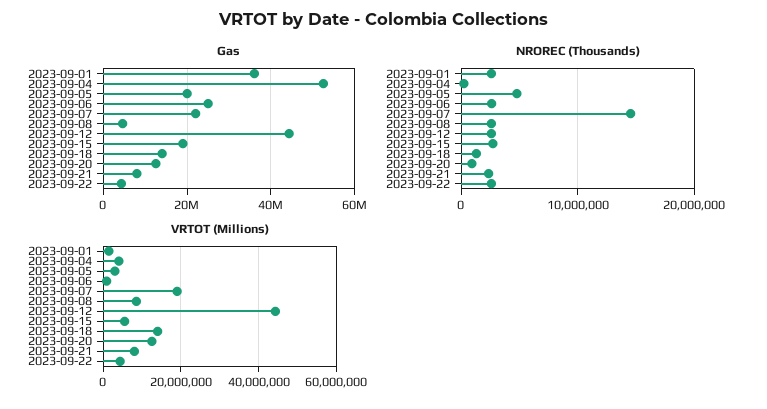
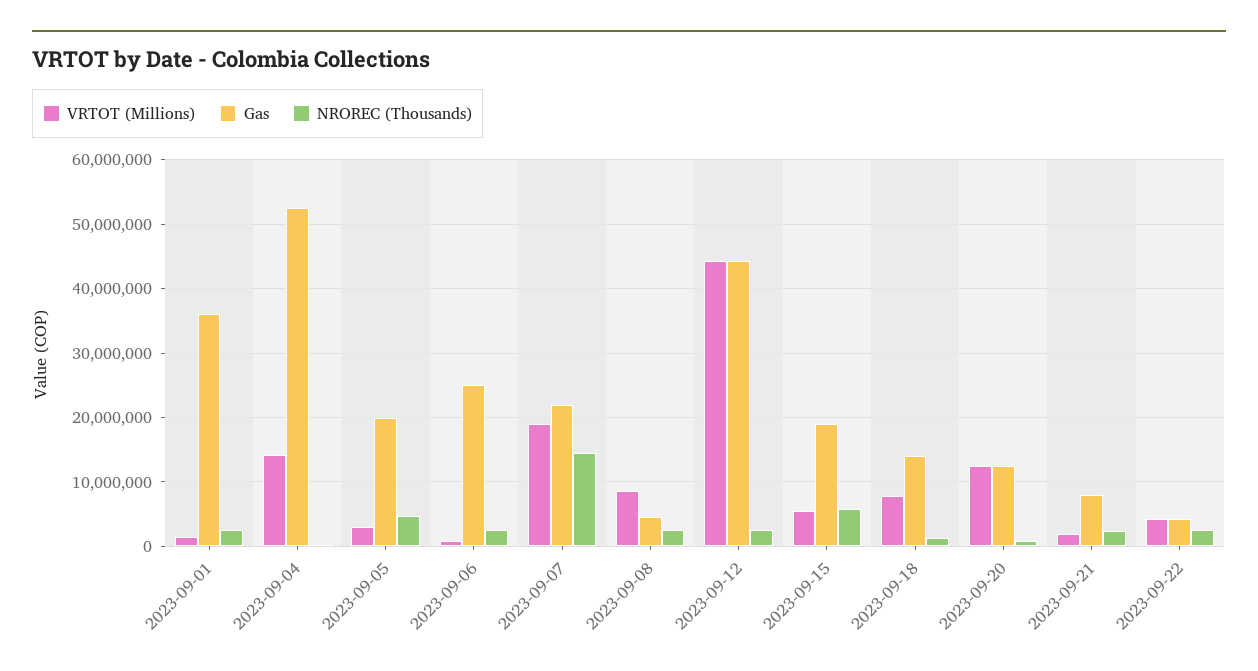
  {
    "Gas": {
      "2023-09-01": 36000000,
      "2023-09-04": 53000000,
      "2023-09-05": 20000000,
      "2023-09-06": 25000000,
      "2023-09-07": 22000000,
      "2023-09-08": 5000000,
      "2023-09-12": 44000000,
      "2023-09-15": 19000000,
      "2023-09-18": 14000000,
      "2023-09-20": 13000000,
      "2023-09-21": 8000000,
      "2023-09-22": 4000000
    },
    "NROREC (Thousands)": {
      "2023-09-01": 3000000,
      "2023-09-04": 0,
      "2023-09-05": 5000000,
      "2023-09-06": 3000000,
      "2023-09-07": 15000000,
      "2023-09-08": 3000000,
      "2023-09-12": 3000000,
-     "2023-09-15": 3000000,
+     "2023-09-15": 6000000,
      "2023-09-18": 1000000,
      "2023-09-20": 1000000,
      "2023-09-21": 2000000,
      "2023-09-22": 3000000
    },
    "VRTOT (Millions)": {
      "2023-09-01": 1000000,
-     "2023-09-04": 4000000,
+     "2023-09-04": 14000000,
      "2023-09-05": 3000000,
      "2023-09-06": 1000000,
      "2023-09-07": 19000000,
      "2023-09-08": 9000000,
      "2023-09-12": 44000000,
      "2023-09-15": 5000000,
-     "2023-09-18": 14000000,
+     "2023-09-18": 8000000,
      "2023-09-20": 13000000,
-     "2023-09-21": 8000000,
+     "2023-09-21": 2000000,
      "2023-09-22": 4000000
    }
  }

